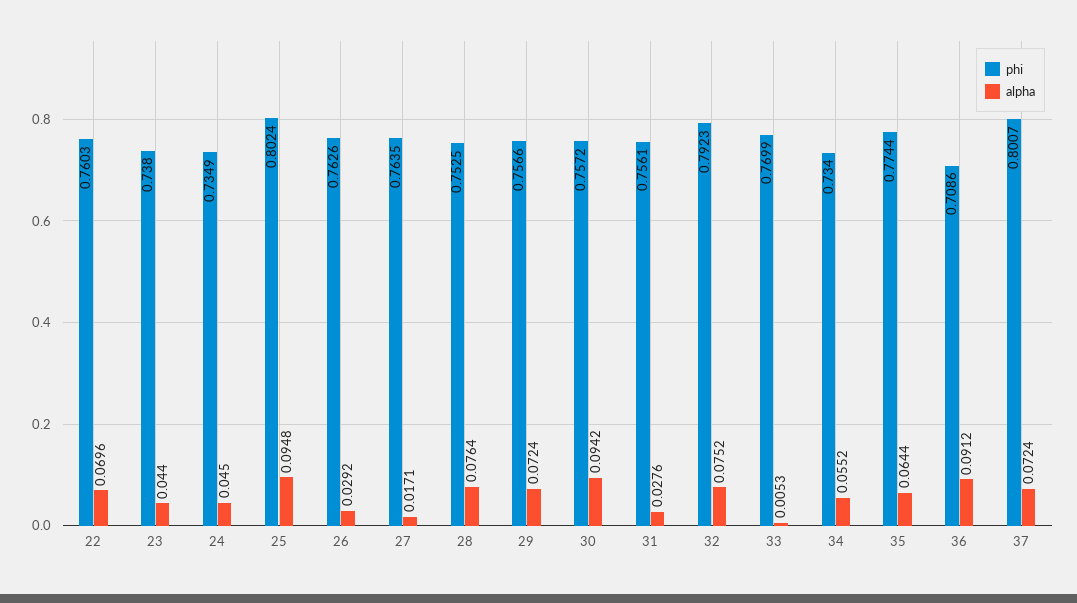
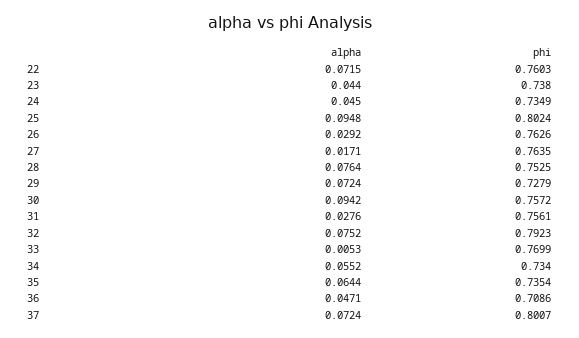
  {
    "phi": {
      "22": 0.7603,
      "23": 0.738,
      "24": 0.7349,
      "25": 0.8024,
      "26": 0.7626,
      "27": 0.7635,
      "28": 0.7525,
-     "29": 0.7566,
+     "29": 0.7279,
      "30": 0.7572,
      "31": 0.7561,
      "32": 0.7923,
      "33": 0.7699,
      "34": 0.734,
-     "35": 0.7744,
+     "35": 0.7354,
      "36": 0.7086,
      "37": 0.8007
    },
    "alpha": {
-     "22": 0.0696,
+     "22": 0.0715,
      "23": 0.044,
      "24": 0.045,
      "25": 0.0948,
      "26": 0.0292,
      "27": 0.0171,
      "28": 0.0764,
      "29": 0.0724,
      "30": 0.0942,
      "31": 0.0276,
      "32": 0.0752,
      "33": 0.0053,
      "34": 0.0552,
      "35": 0.0644,
-     "36": 0.0912,
+     "36": 0.0471,
      "37": 0.0724
    }
  }

